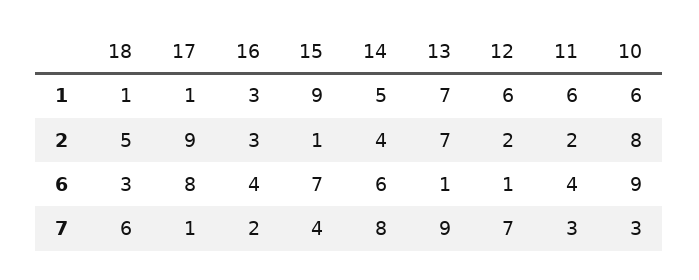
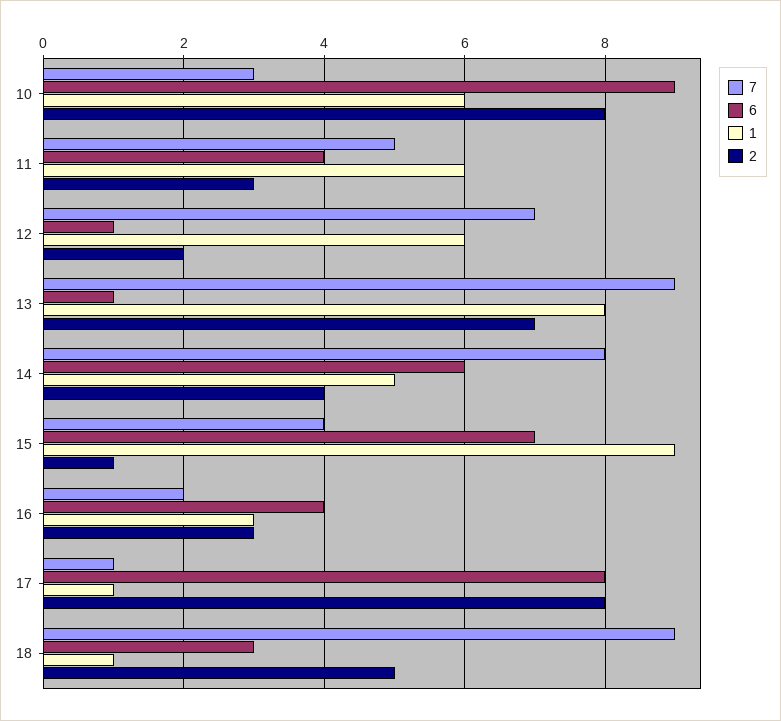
  {
    "1": {
      "18": 1,
      "17": 1,
      "16": 3,
      "15": 9,
      "14": 5,
-     "13": 7,
+     "13": 8,
      "12": 6,
      "11": 6,
      "10": 6
    },
    "2": {
      "18": 5,
-     "17": 9,
+     "17": 8,
      "16": 3,
      "15": 1,
      "14": 4,
      "13": 7,
      "12": 2,
-     "11": 2,
+     "11": 3,
      "10": 8
    },
    "6": {
      "18": 3,
      "17": 8,
      "16": 4,
      "15": 7,
      "14": 6,
      "13": 1,
      "12": 1,
      "11": 4,
      "10": 9
    },
    "7": {
-     "18": 6,
+     "18": 9,
      "17": 1,
      "16": 2,
      "15": 4,
      "14": 8,
      "13": 9,
      "12": 7,
-     "11": 3,
+     "11": 5,
      "10": 3
    }
  }

